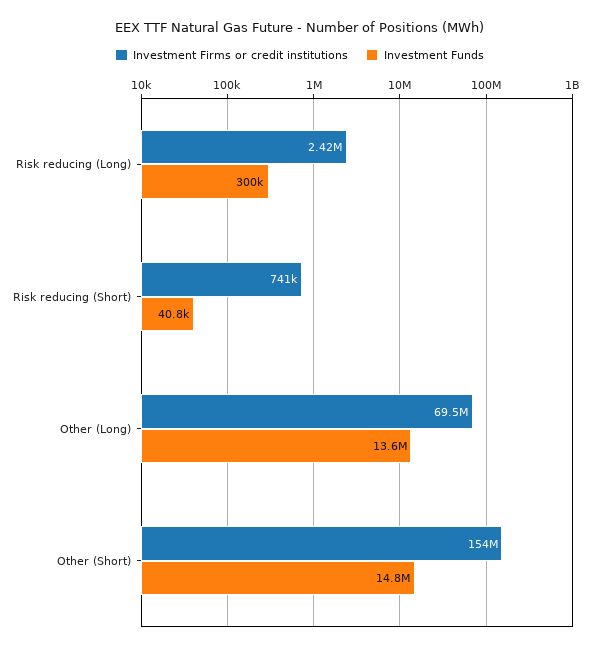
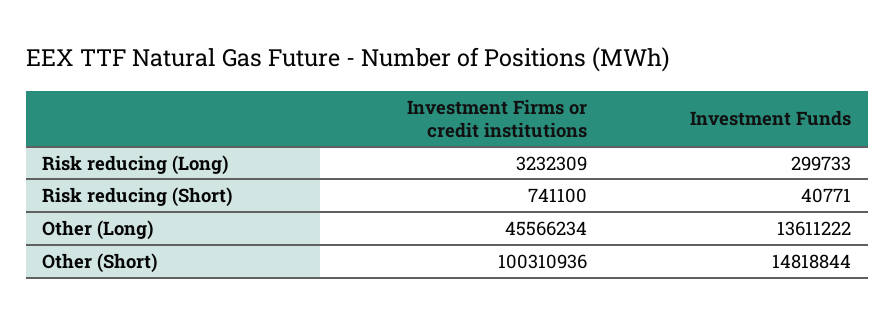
  {
    "Investment Firms or credit institutions": {
-     "Risk reducing (Long)": 2420000,
+     "Risk reducing (Long)": 3232309,
      "Risk reducing (Short)": 741100,
-     "Other (Long)": 69500000,
+     "Other (Long)": 45566234,
-     "Other (Short)": 154000000
+     "Other (Short)": 100310936
    },
    "Investment Funds": {
      "Risk reducing (Long)": 299733,
      "Risk reducing (Short)": 40771,
      "Other (Long)": 13611222,
      "Other (Short)": 14818844
    }
  }

